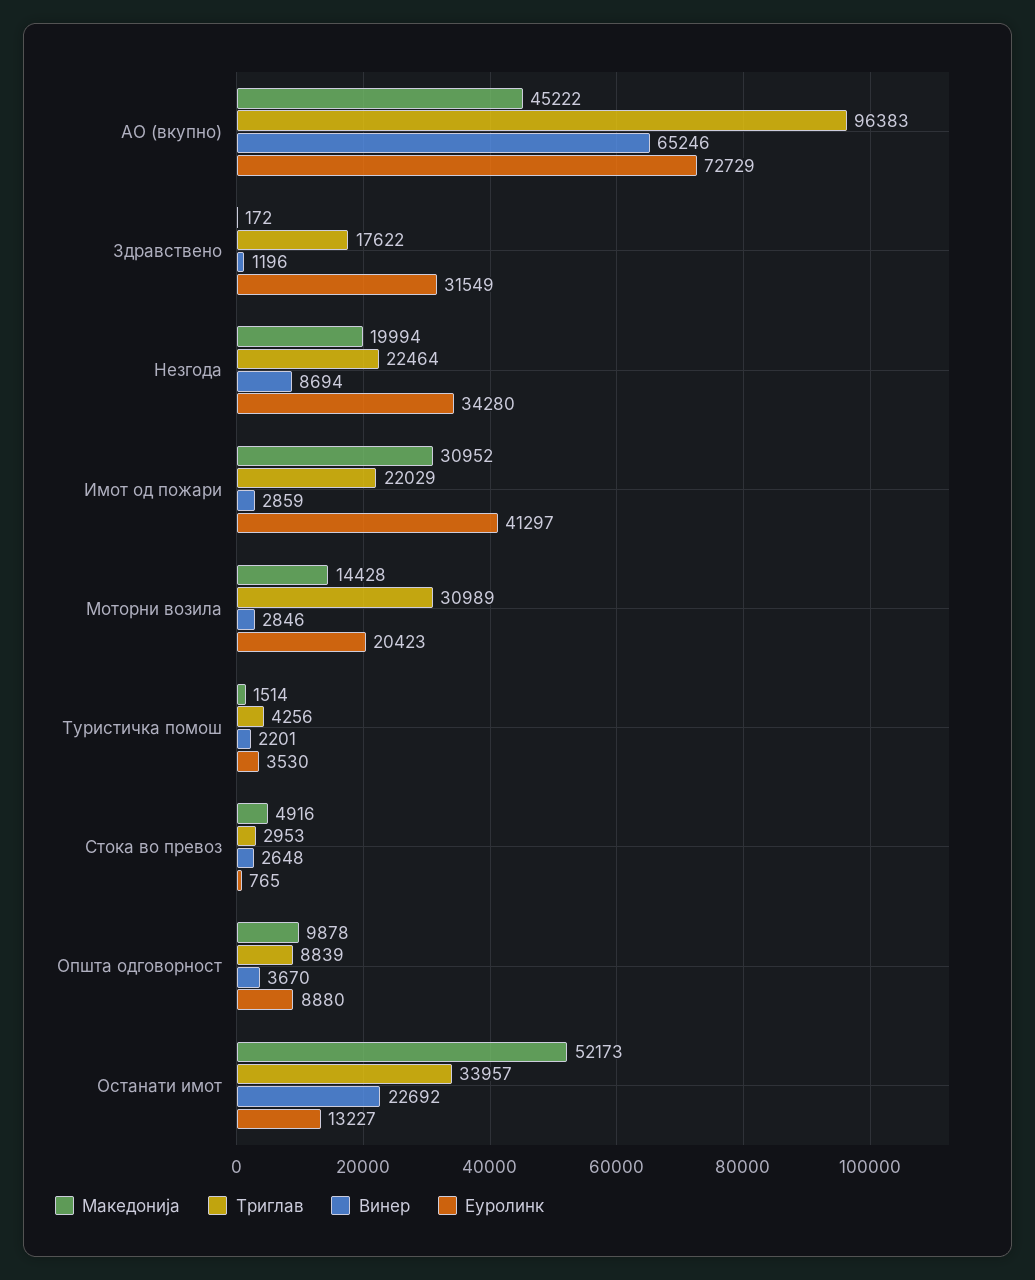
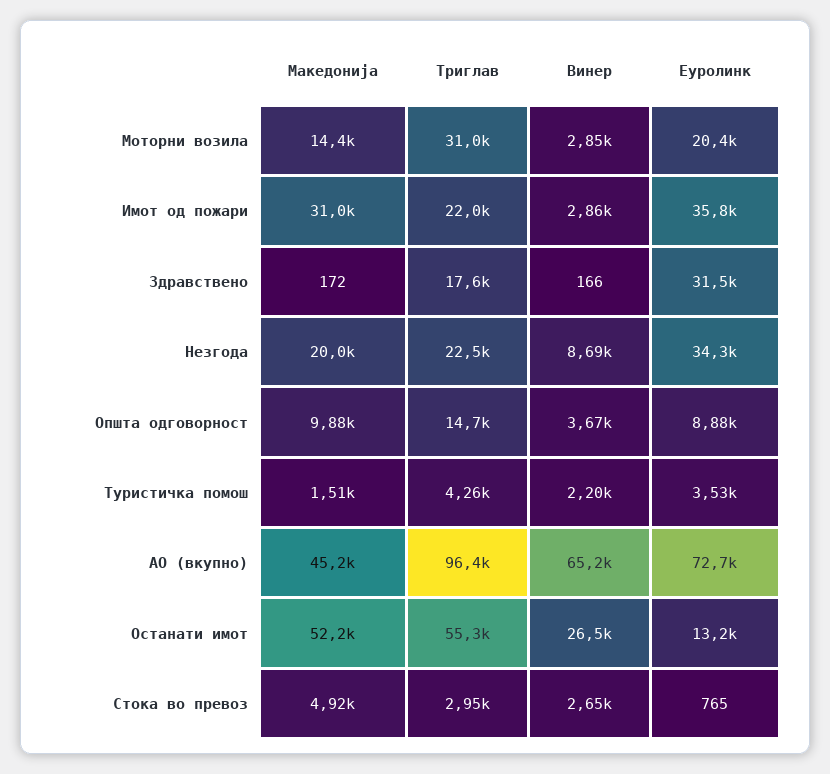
  {
    "Македонија": {
      "АО (вкупно)": 45222,
      "Здравствено": 172,
      "Незгода": 19994,
      "Имот од пожари": 30952,
      "Моторни возила": 14428,
      "Туристичка помош": 1514,
      "Стока во превоз": 4916,
      "Општа одговорност": 9878,
      "Останати имот": 52173
    },
    "Триглав": {
      "АО (вкупно)": 96383,
      "Здравствено": 17622,
      "Незгода": 22464,
      "Имот од пожари": 22029,
      "Моторни возила": 30989,
      "Туристичка помош": 4256,
      "Стока во превоз": 2953,
-     "Општа одговорност": 8839,
+     "Општа одговорност": 14700,
-     "Останати имот": 33957
+     "Останати имот": 55300
    },
    "Винер": {
      "АО (вкупно)": 65246,
-     "Здравствено": 1196,
+     "Здравствено": 166,
      "Незгода": 8694,
      "Имот од пожари": 2859,
      "Моторни возила": 2846,
      "Туристичка помош": 2201,
      "Стока во превоз": 2648,
      "Општа одговорност": 3670,
-     "Останати имот": 22692
+     "Останати имот": 26500
    },
    "Еуролинк": {
      "АО (вкупно)": 72729,
      "Здравствено": 31549,
      "Незгода": 34280,
-     "Имот од пожари": 41297,
+     "Имот од пожари": 35800,
      "Моторни возила": 20423,
      "Туристичка помош": 3530,
      "Стока во превоз": 765,
      "Општа одговорност": 8880,
      "Останати имот": 13227
    }
  }

